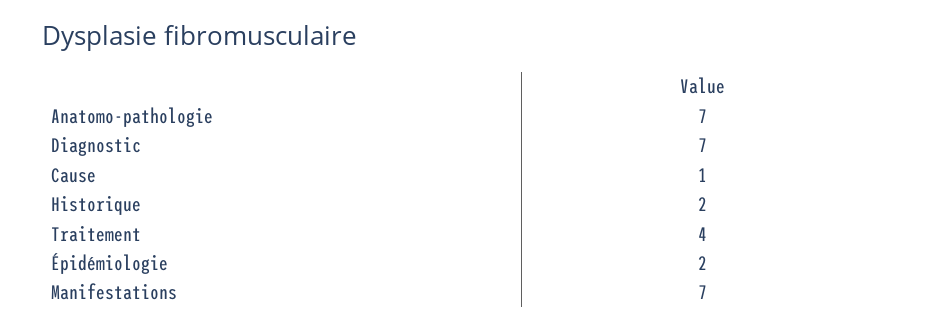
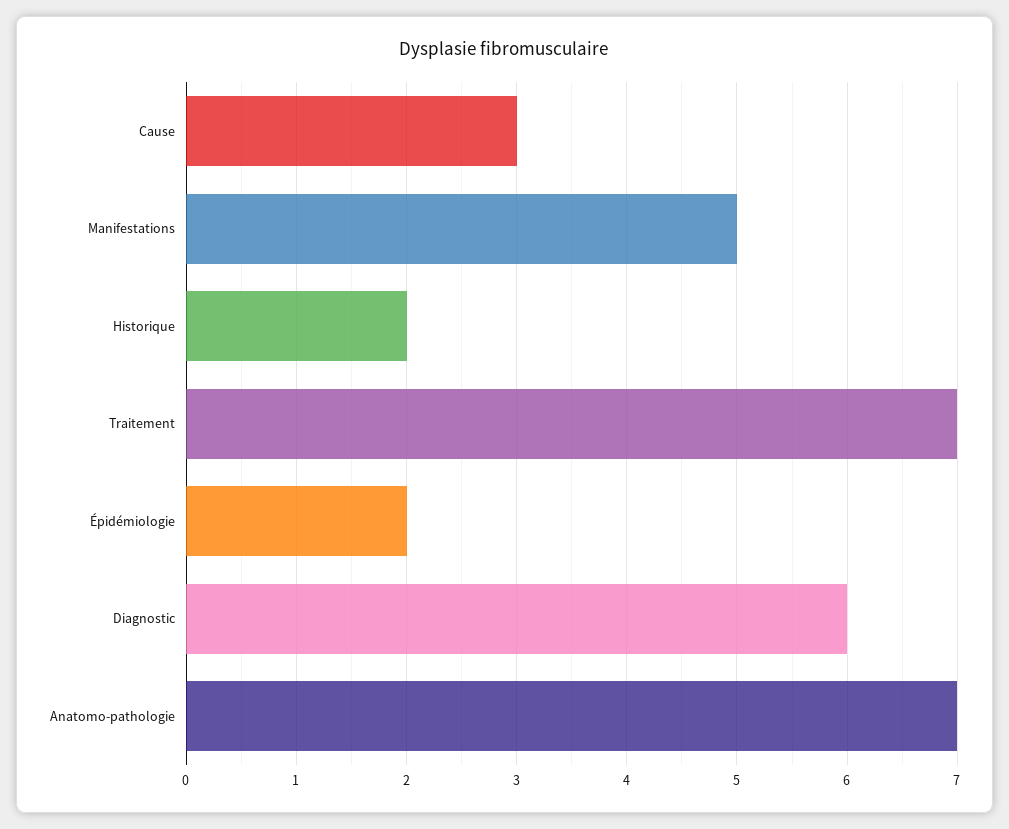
  {
    "Anatomo-pathologie": 7,
-   "Diagnostic": 7,
+   "Diagnostic": 6,
-   "Cause": 1,
+   "Cause": 3,
    "Historique": 2,
-   "Traitement": 4,
+   "Traitement": 7,
    "Épidémiologie": 2,
-   "Manifestations": 7
+   "Manifestations": 5
  }

